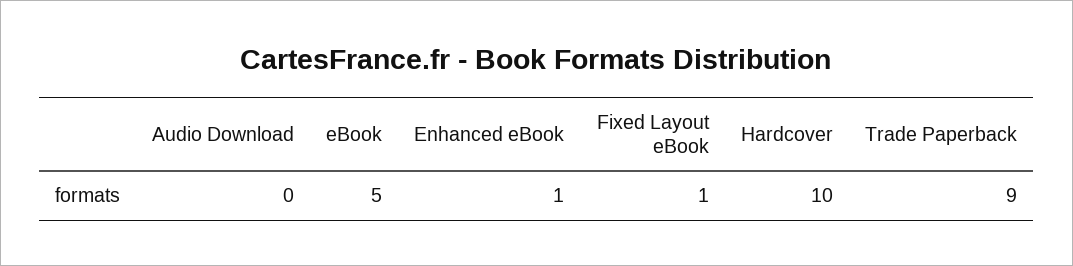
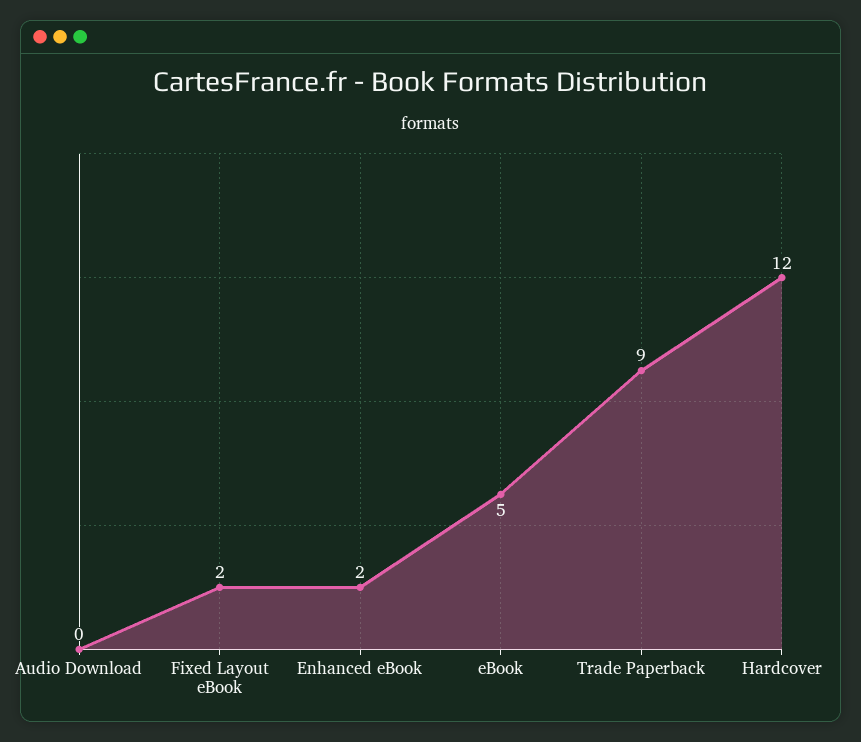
  {
    "Audio Download": 0,
    "eBook": 5,
-   "Enhanced eBook": 1,
+   "Enhanced eBook": 2,
-   "Fixed Layout eBook": 1,
+   "Fixed Layout eBook": 2,
-   "Hardcover": 10,
+   "Hardcover": 12,
    "Trade Paperback": 9
  }

